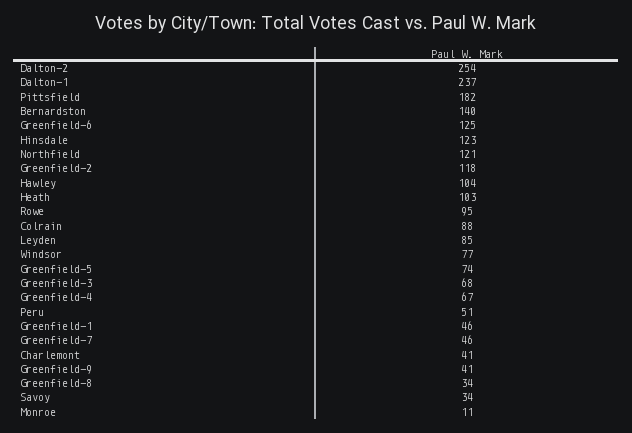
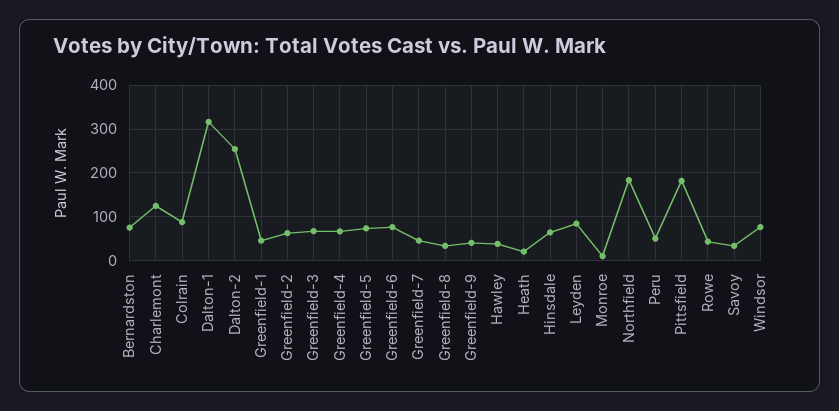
  {
    "Dalton-2": 254,
-   "Dalton-1": 237,
+   "Dalton-1": 320,
    "Pittsfield": 182,
-   "Bernardston": 140,
+   "Bernardston": 80,
-   "Greenfield-6": 125,
+   "Greenfield-6": 80,
-   "Hinsdale": 123,
+   "Hinsdale": 60,
-   "Northfield": 121,
+   "Northfield": 180,
-   "Greenfield-2": 118,
+   "Greenfield-2": 60,
-   "Hawley": 104,
+   "Hawley": 40,
-   "Heath": 103,
+   "Heath": 20,
-   "Rowe": 95,
+   "Rowe": 40,
    "Colrain": 88,
    "Leyden": 85,
    "Windsor": 77,
    "Greenfield-5": 74,
    "Greenfield-3": 68,
    "Greenfield-4": 67,
    "Peru": 51,
    "Greenfield-1": 46,
    "Greenfield-7": 46,
-   "Charlemont": 41,
+   "Charlemont": 120,
    "Greenfield-9": 41,
    "Greenfield-8": 34,
    "Savoy": 34,
    "Monroe": 11
  }

